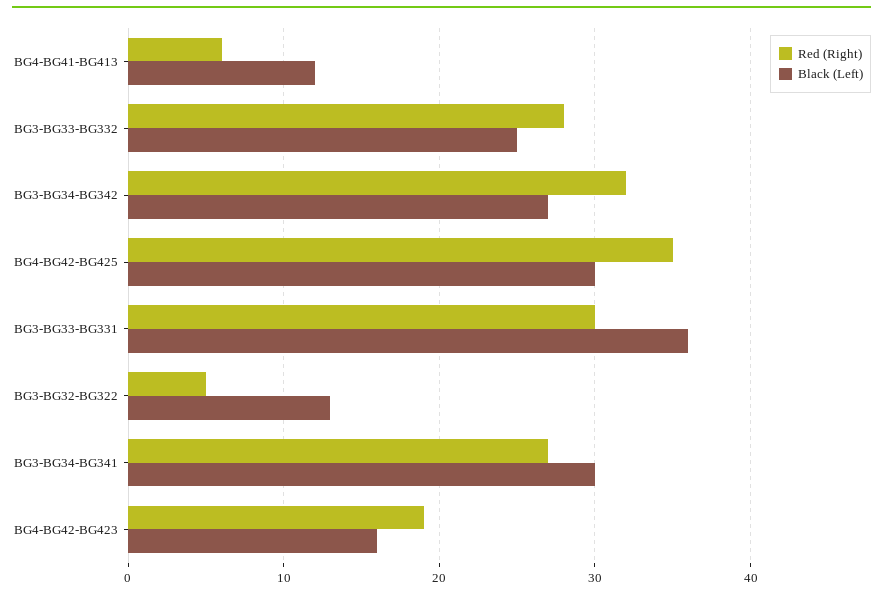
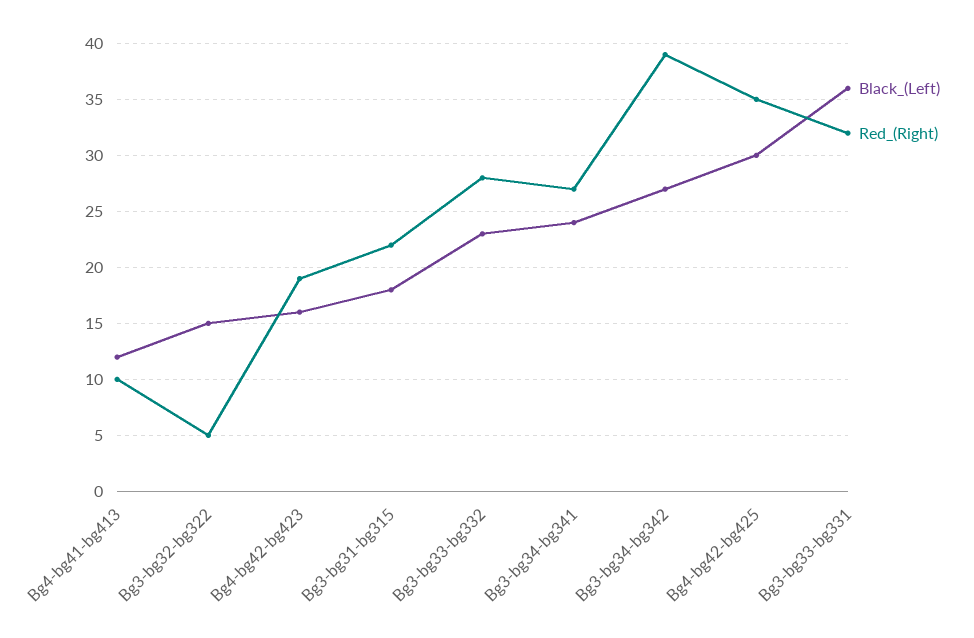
  {
    "Red (Right)": {
-     "BG4-BG41-BG413": 6,
+     "BG4-BG41-BG413": 10,
      "BG3-BG33-BG332": 28,
-     "BG3-BG34-BG342": 32,
+     "BG3-BG34-BG342": 39,
      "BG4-BG42-BG425": 35,
-     "BG3-BG33-BG331": 30,
+     "BG3-BG33-BG331": 32,
      "BG3-BG32-BG322": 5,
      "BG3-BG34-BG341": 27,
-     "BG4-BG42-BG423": 19
+     "BG4-BG42-BG423": 19,
+     "Bg3-bg31-bg315": 22
    },
    "Black (Left)": {
      "BG4-BG41-BG413": 12,
-     "BG3-BG33-BG332": 25,
+     "BG3-BG33-BG332": 23,
      "BG3-BG34-BG342": 27,
      "BG4-BG42-BG425": 30,
      "BG3-BG33-BG331": 36,
-     "BG3-BG32-BG322": 13,
+     "BG3-BG32-BG322": 15,
-     "BG3-BG34-BG341": 30,
+     "BG3-BG34-BG341": 24,
-     "BG4-BG42-BG423": 16
+     "BG4-BG42-BG423": 16,
+     "Bg3-bg31-bg315": 18
    }
  }

